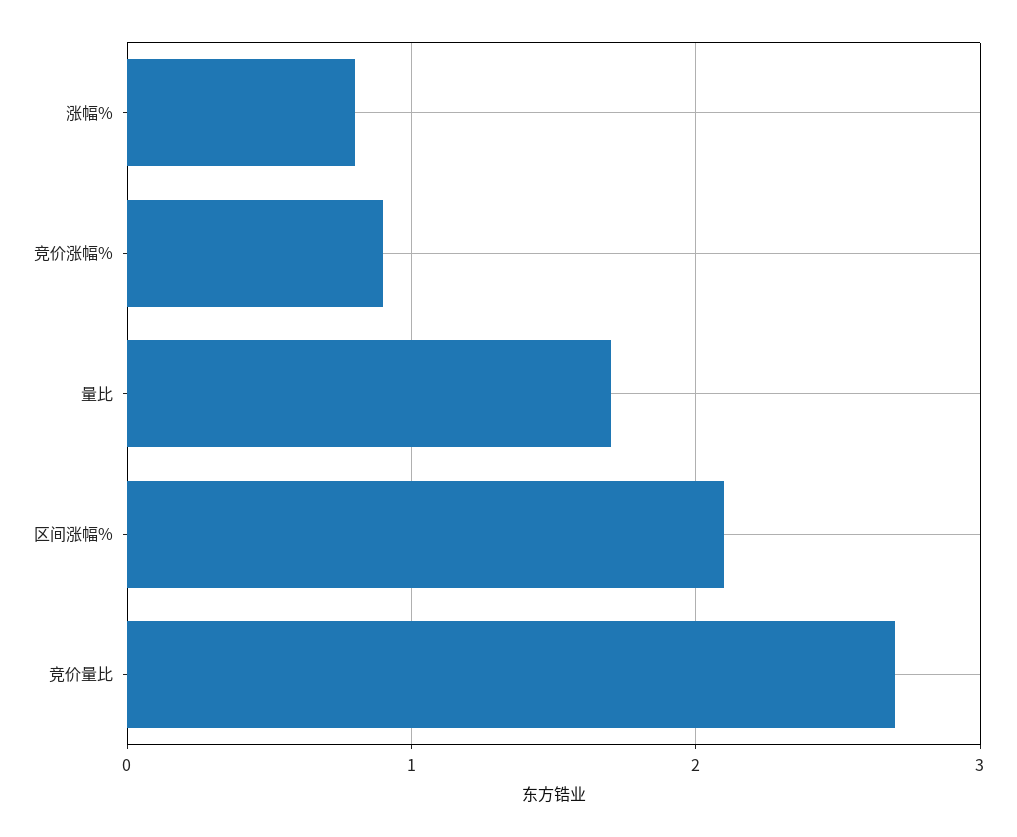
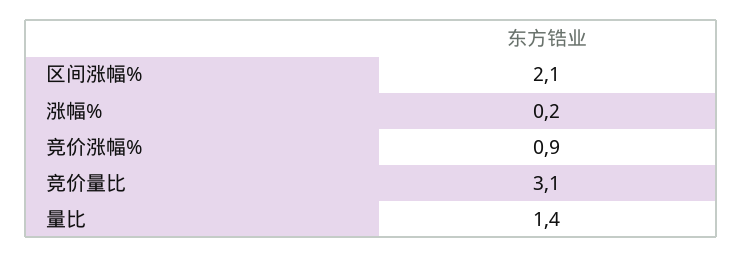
  {
-   "涨幅%": 0.8,
+   "涨幅%": 0.2,
    "竞价涨幅%": 0.9,
-   "量比": 1.7,
+   "量比": 1.4,
    "区间涨幅%": 2.1,
-   "竞价量比": 2.7
+   "竞价量比": 3.1
  }

